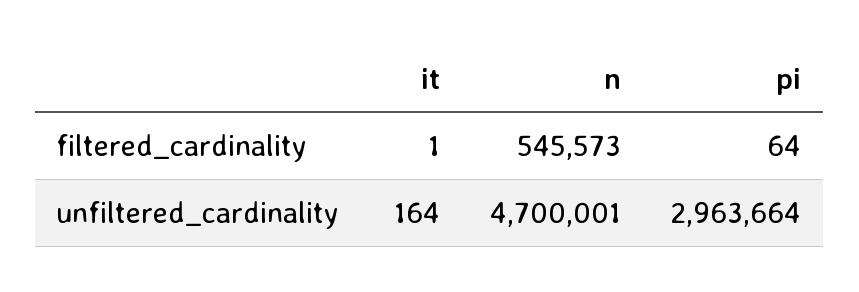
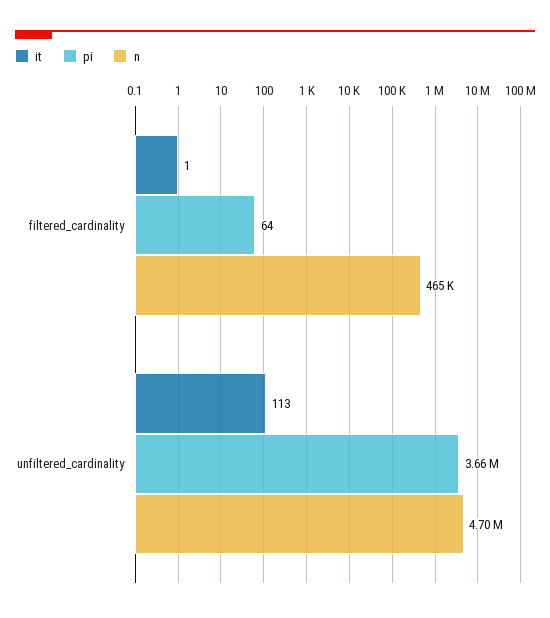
  {
    "it": {
      "filtered_cardinality": 1,
-     "unfiltered_cardinality": 164
+     "unfiltered_cardinality": 113
    },
    "n": {
-     "filtered_cardinality": 545573,
+     "filtered_cardinality": 465000,
      "unfiltered_cardinality": 4700001
    },
    "pi": {
      "filtered_cardinality": 64,
-     "unfiltered_cardinality": 2963664
+     "unfiltered_cardinality": 3660000
    }
  }

